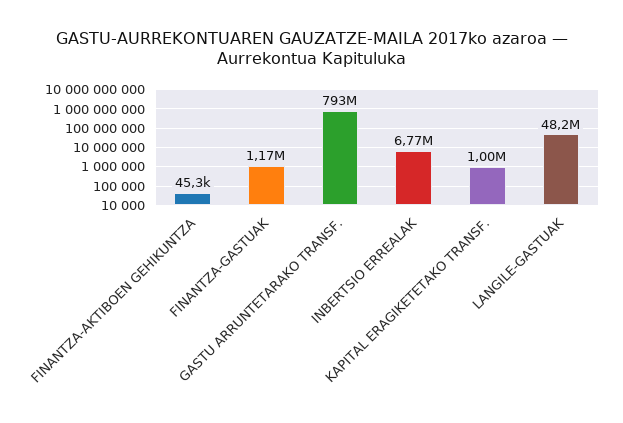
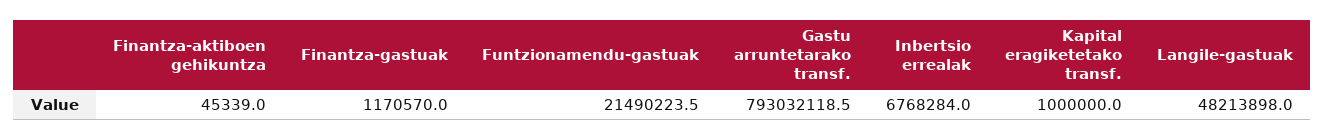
  {
    "FINANTZA-AKTIBOEN GEHIKUNTZA": 45339,
    "FINANTZA-GASTUAK": 1170570,
    "GASTU ARRUNTETARAKO TRANSF.": 793032118.5,
    "INBERTSIO ERREALAK": 6768284,
    "KAPITAL ERAGIKETETAKO TRANSF.": 1000000,
-   "LANGILE-GASTUAK": 48213898
+   "LANGILE-GASTUAK": 48213898,
+   "Funtzionamendu-gastuak": 21490223.5
  }

